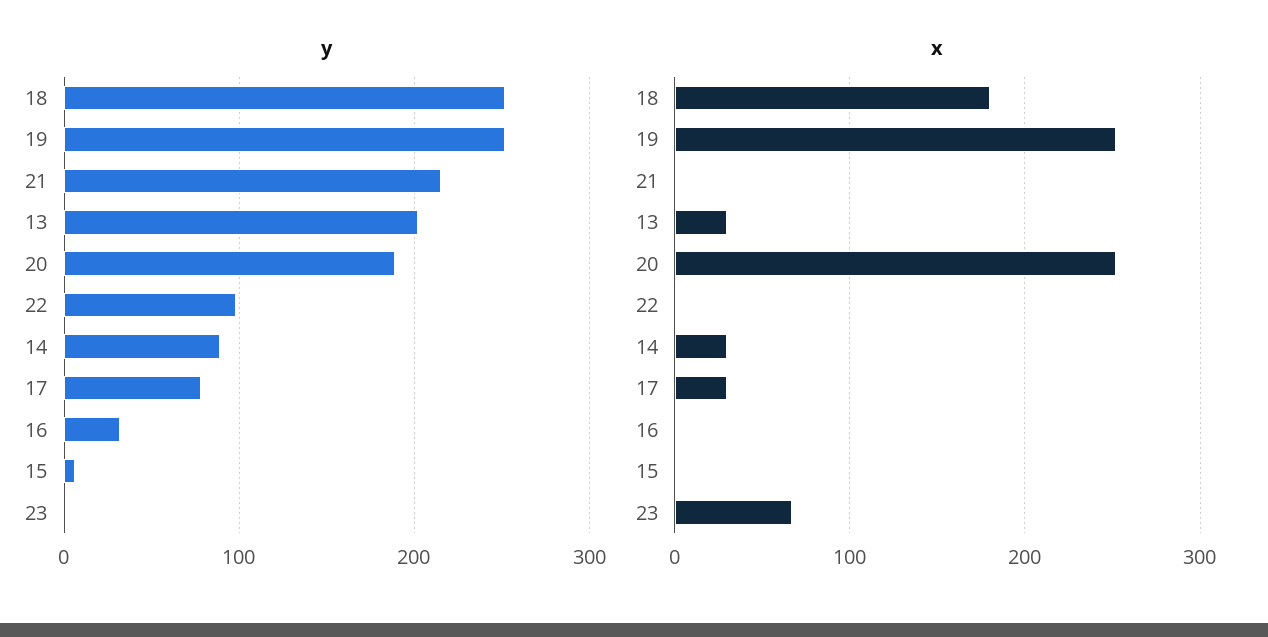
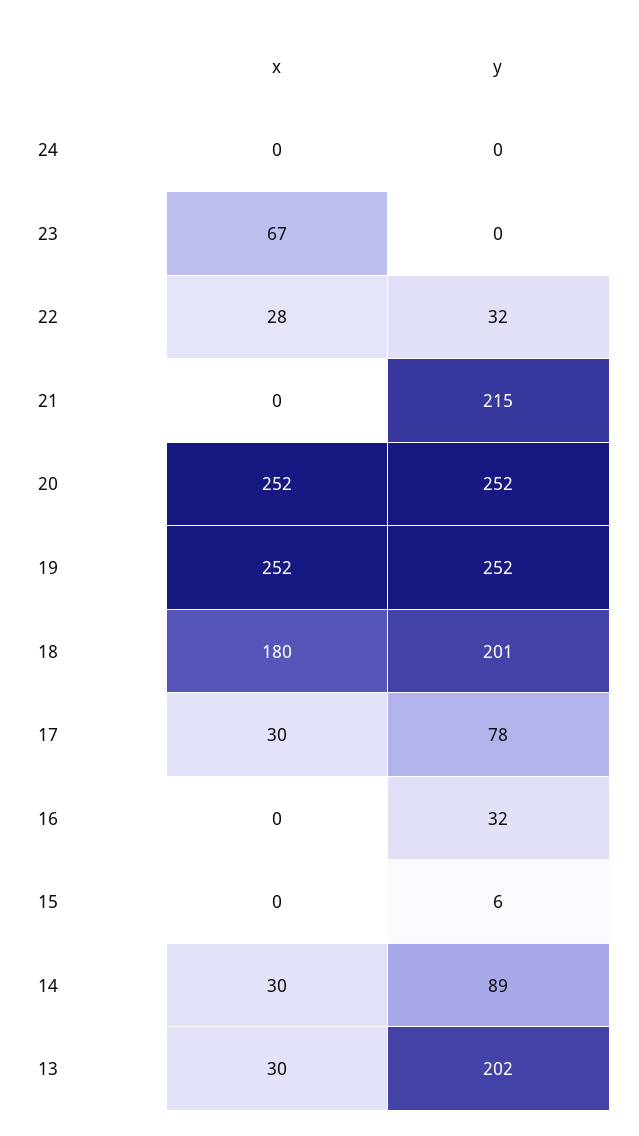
  {
    "y": {
-     "18": 250,
+     "18": 201,
      "19": 252,
      "21": 215,
      "13": 202,
-     "20": 190,
+     "20": 252,
-     "22": 100,
+     "22": 32,
      "14": 89,
      "17": 78,
      "16": 32,
      "15": 6,
-     "23": 0
+     "23": 0,
+     "24": 0
    },
    "x": {
      "18": 180,
      "19": 252,
      "21": 0,
      "13": 30,
      "20": 252,
-     "22": 0,
+     "22": 28,
      "14": 30,
      "17": 30,
      "16": 0,
      "15": 0,
-     "23": 67
+     "23": 67,
+     "24": 0
    }
  }

